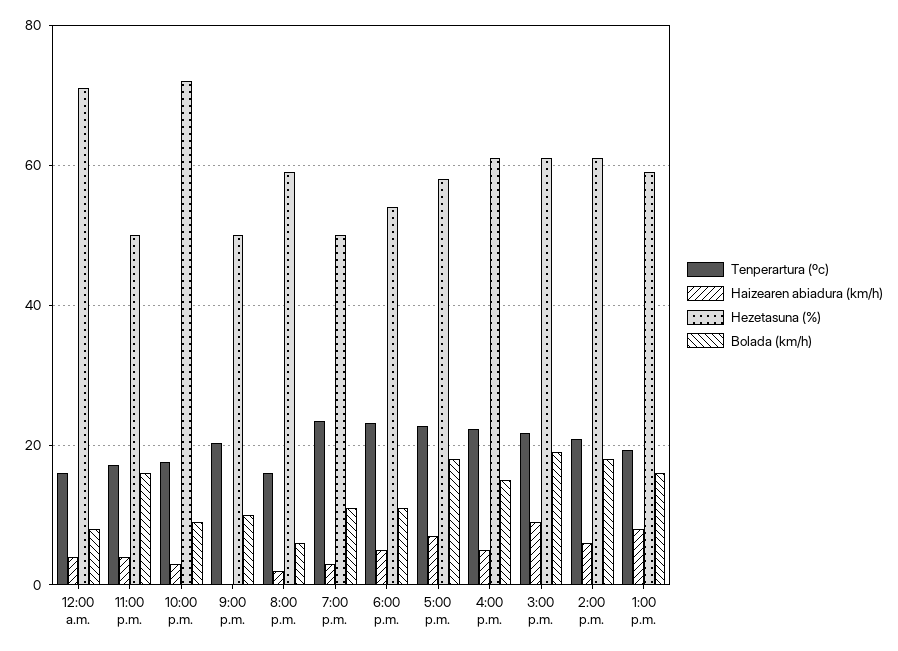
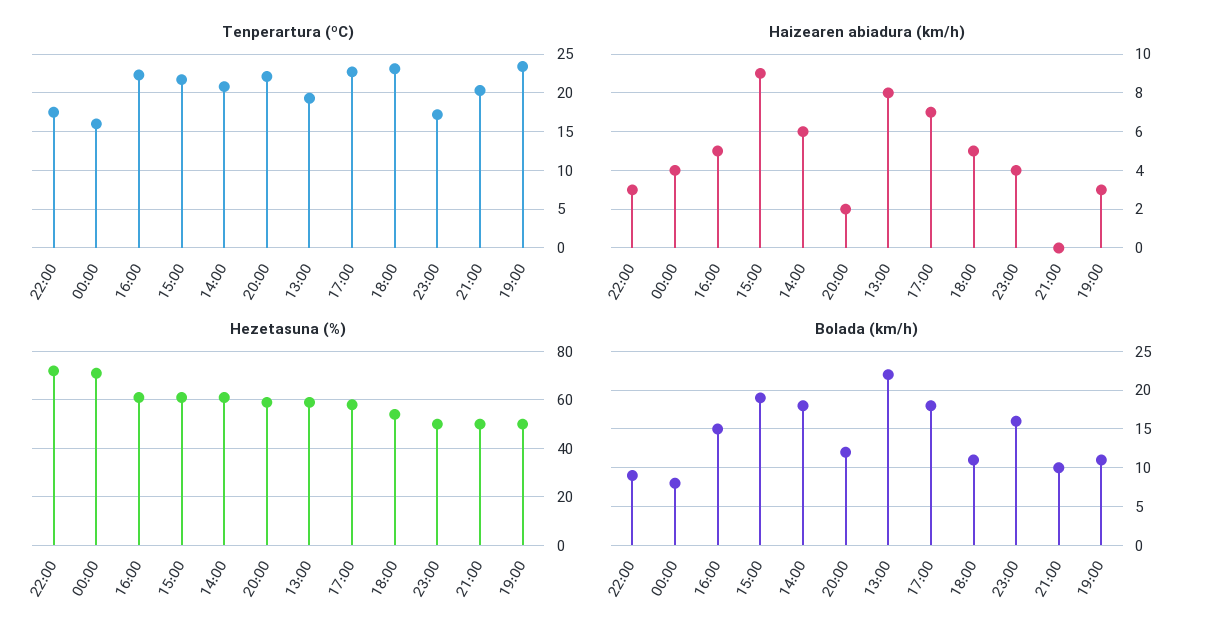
  {
    "Tenperartura (ºc)": {
      "12:00 a.m.": 16,
      "11:00 p.m.": 17,
      "10:00 p.m.": 18,
      "9:00 p.m.": 20,
-     "8:00 p.m.": 16,
+     "8:00 p.m.": 22,
      "7:00 p.m.": 23,
      "6:00 p.m.": 23,
      "5:00 p.m.": 23,
      "4:00 p.m.": 22,
      "3:00 p.m.": 22,
      "2:00 p.m.": 21,
      "1:00 p.m.": 19
    },
    "Haizearen abiadura (km/h)": {
      "12:00 a.m.": 4,
      "11:00 p.m.": 4,
      "10:00 p.m.": 3,
      "9:00 p.m.": 0,
      "8:00 p.m.": 2,
      "7:00 p.m.": 3,
      "6:00 p.m.": 5,
      "5:00 p.m.": 7,
      "4:00 p.m.": 5,
      "3:00 p.m.": 9,
      "2:00 p.m.": 6,
      "1:00 p.m.": 8
    },
    "Hezetasuna (%)": {
      "12:00 a.m.": 72,
      "11:00 p.m.": 50,
      "10:00 p.m.": 72,
      "9:00 p.m.": 50,
      "8:00 p.m.": 60,
      "7:00 p.m.": 50,
      "6:00 p.m.": 54,
      "5:00 p.m.": 58,
      "4:00 p.m.": 62,
      "3:00 p.m.": 62,
      "2:00 p.m.": 62,
      "1:00 p.m.": 60
    },
    "Bolada (km/h)": {
      "12:00 a.m.": 8,
      "11:00 p.m.": 16,
      "10:00 p.m.": 9,
      "9:00 p.m.": 10,
-     "8:00 p.m.": 6,
+     "8:00 p.m.": 12,
      "7:00 p.m.": 11,
      "6:00 p.m.": 11,
      "5:00 p.m.": 18,
      "4:00 p.m.": 15,
      "3:00 p.m.": 19,
      "2:00 p.m.": 18,
-     "1:00 p.m.": 16
+     "1:00 p.m.": 22
    }
  }

